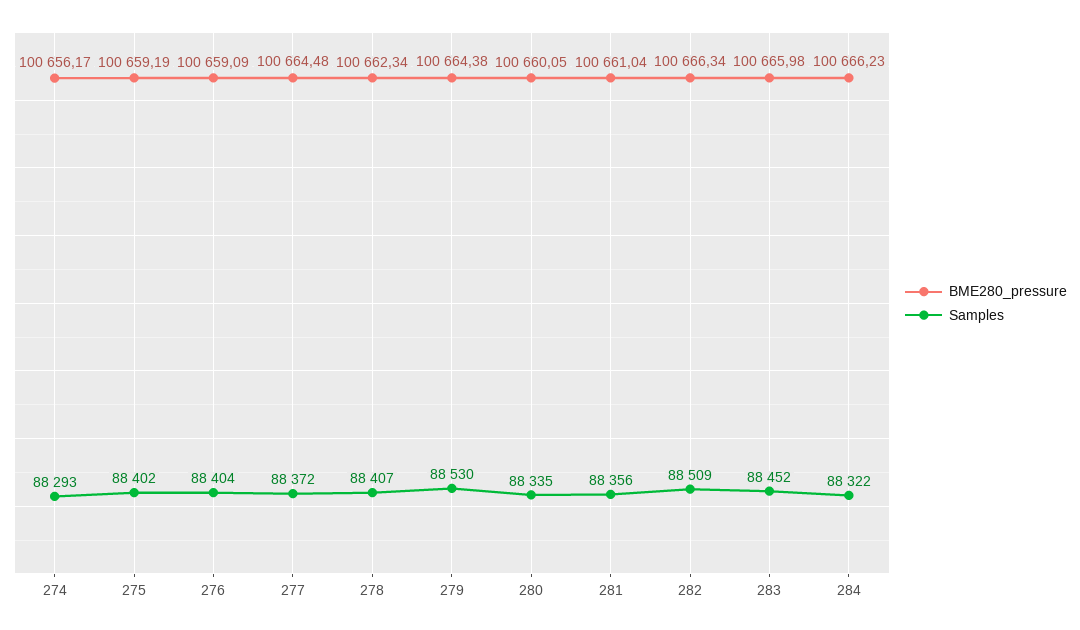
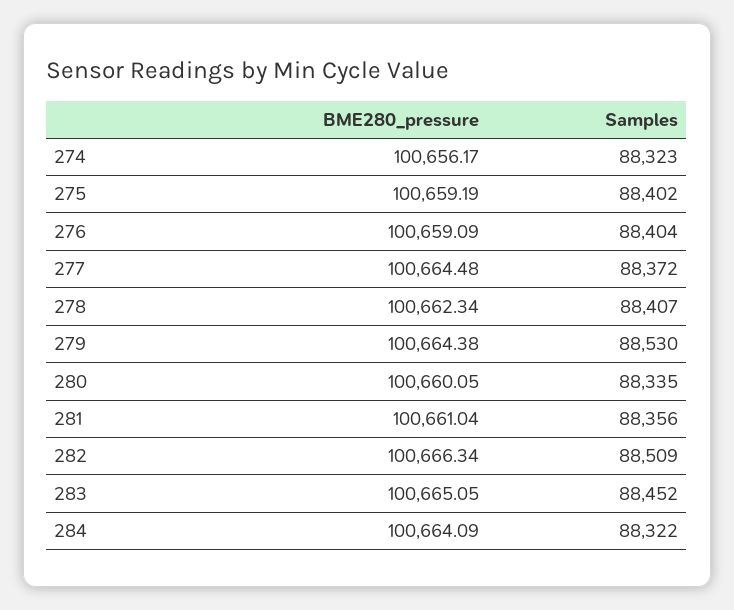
  {
    "BME280_pressure": {
      "274": 100656.17,
      "275": 100659.19,
      "276": 100659.09,
      "277": 100664.48,
      "278": 100662.34,
      "279": 100664.38,
      "280": 100660.05,
      "281": 100661.04,
      "282": 100666.34,
-     "283": 100665.98,
+     "283": 100665.05,
-     "284": 100666.23
+     "284": 100664.09
    },
    "Samples": {
-     "274": 88293,
+     "274": 88323,
      "275": 88402,
      "276": 88404,
      "277": 88372,
      "278": 88407,
      "279": 88530,
      "280": 88335,
      "281": 88356,
      "282": 88509,
      "283": 88452,
      "284": 88322
    }
  }

